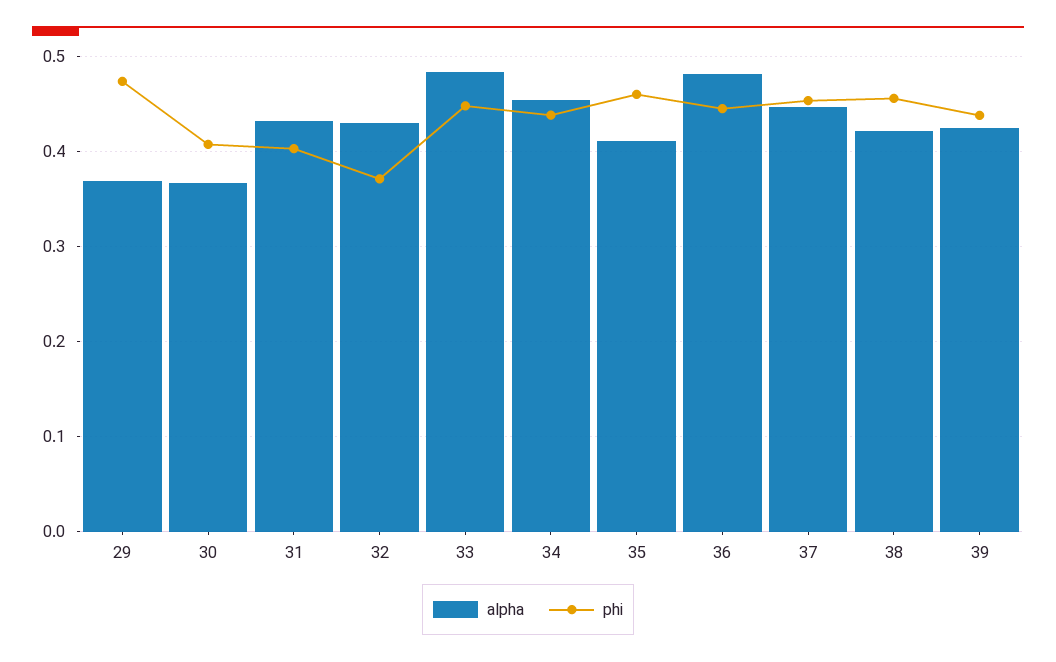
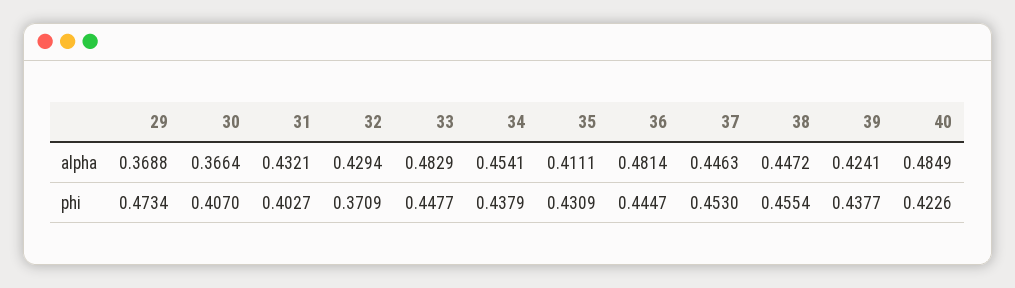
  {
    "alpha": {
      "29": 0.3688,
      "30": 0.3664,
      "31": 0.4321,
      "32": 0.4294,
      "33": 0.4829,
      "34": 0.4541,
      "35": 0.4111,
      "36": 0.4814,
      "37": 0.4463,
-     "38": 0.42,
+     "38": 0.4472,
-     "39": 0.4241
+     "39": 0.4241,
+     "40": 0.4849
    },
    "phi": {
      "29": 0.4734,
      "30": 0.407,
      "31": 0.4027,
      "32": 0.3709,
      "33": 0.4477,
      "34": 0.4379,
-     "35": 0.46,
+     "35": 0.4309,
      "36": 0.4447,
      "37": 0.453,
      "38": 0.4554,
-     "39": 0.4377
+     "39": 0.4377,
+     "40": 0.4226
    }
  }

